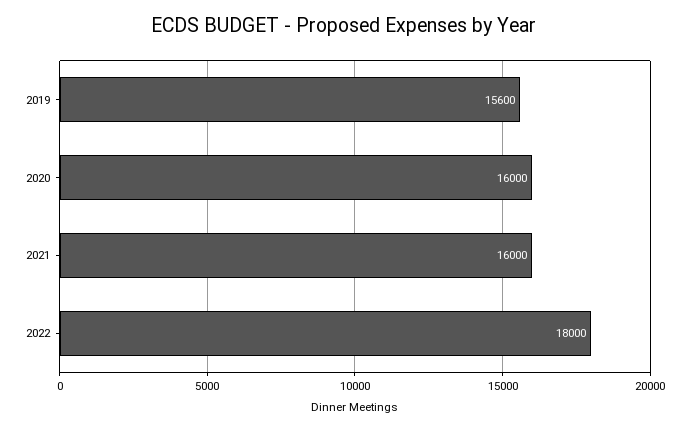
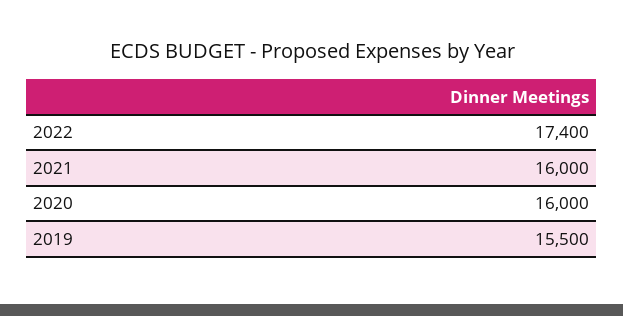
  {
-   "2019": 15600,
+   "2019": 15500,
    "2020": 16000,
    "2021": 16000,
-   "2022": 18000
+   "2022": 17400
  }

